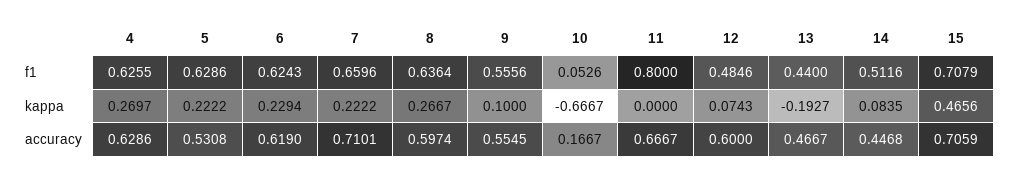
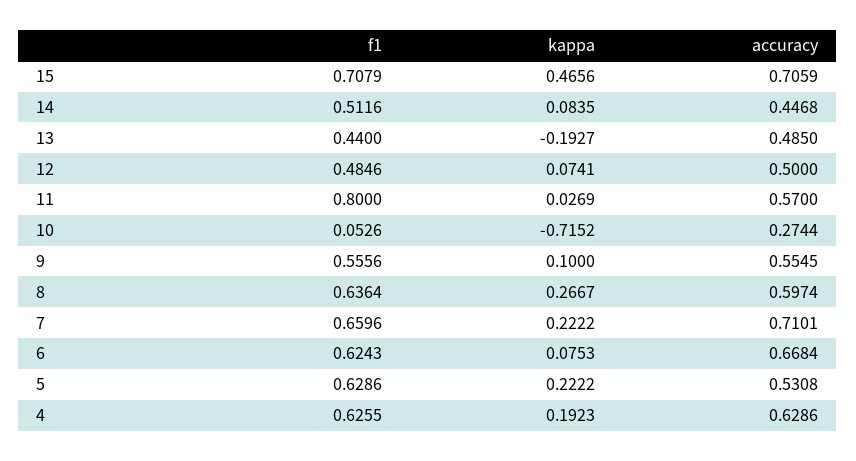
  {
    "4": {
      "f1": 0.6255,
-     "kappa": 0.2697,
+     "kappa": 0.1923,
      "accuracy": 0.6286
    },
    "5": {
      "f1": 0.6286,
      "kappa": 0.2222,
      "accuracy": 0.5308
    },
    "6": {
      "f1": 0.6243,
-     "kappa": 0.2294,
+     "kappa": 0.0753,
-     "accuracy": 0.619
+     "accuracy": 0.6684
    },
    "7": {
      "f1": 0.6596,
      "kappa": 0.2222,
      "accuracy": 0.7101
    },
    "8": {
      "f1": 0.6364,
      "kappa": 0.2667,
      "accuracy": 0.5974
    },
    "9": {
      "f1": 0.5556,
      "kappa": 0.1,
      "accuracy": 0.5545
    },
    "10": {
      "f1": 0.0526,
-     "kappa": -0.6667,
+     "kappa": -0.7152,
-     "accuracy": 0.1667
+     "accuracy": 0.2744
    },
    "11": {
      "f1": 0.8,
-     "kappa": 0,
+     "kappa": 0.0269,
-     "accuracy": 0.6667
+     "accuracy": 0.57
    },
    "12": {
      "f1": 0.4846,
-     "kappa": 0.0743,
+     "kappa": 0.0741,
-     "accuracy": 0.6
+     "accuracy": 0.5
    },
    "13": {
      "f1": 0.44,
      "kappa": -0.1927,
-     "accuracy": 0.4667
+     "accuracy": 0.485
    },
    "14": {
      "f1": 0.5116,
      "kappa": 0.0835,
      "accuracy": 0.4468
    },
    "15": {
      "f1": 0.7079,
      "kappa": 0.4656,
      "accuracy": 0.7059
    }
  }

